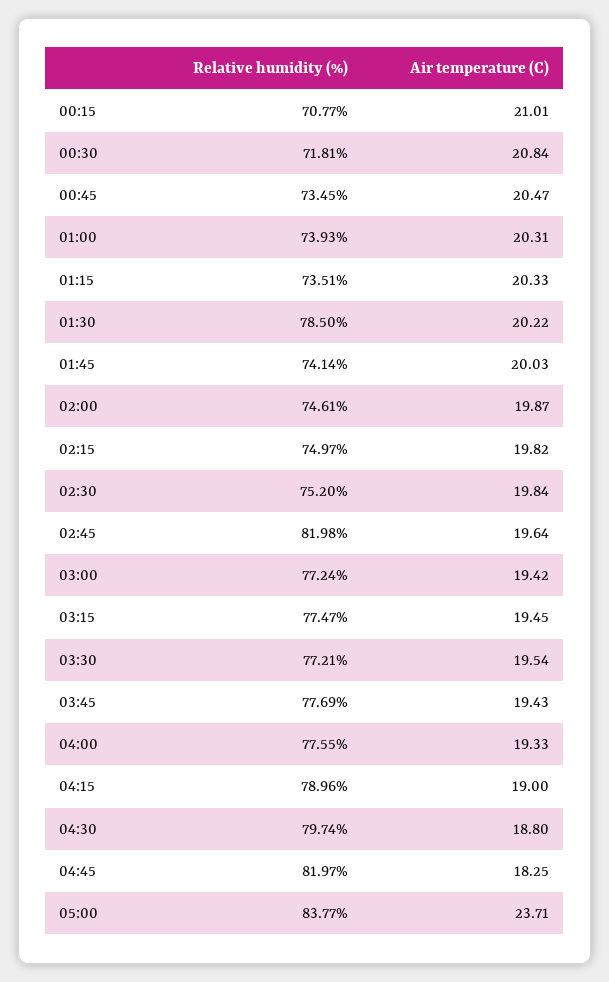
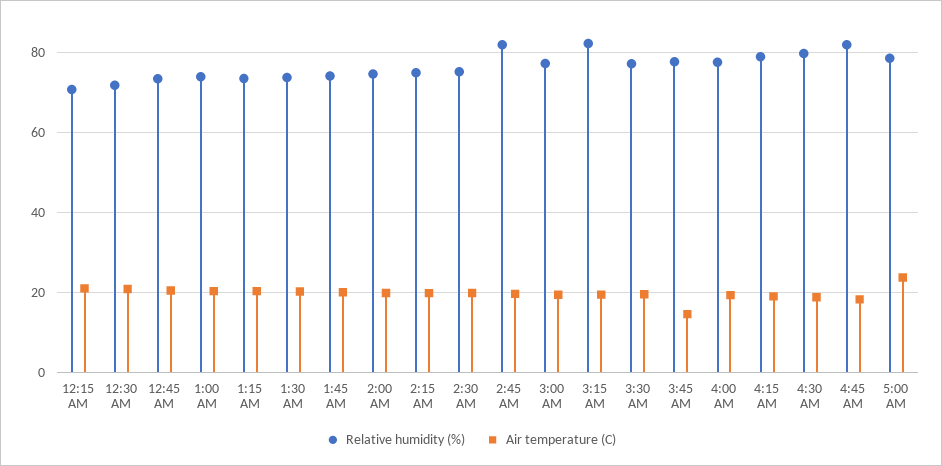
  {
    "Relative humidity (%)": {
      "00:15": 70.77,
      "00:30": 71.81,
      "00:45": 73.45,
      "01:00": 73.93,
      "01:15": 73.51,
-     "01:30": 78.5,
+     "01:30": 74,
      "01:45": 74.14,
      "02:00": 74.61,
      "02:15": 74.97,
      "02:30": 75.2,
      "02:45": 81.98,
      "03:00": 77.24,
-     "03:15": 77.47,
+     "03:15": 82,
      "03:30": 77.21,
      "03:45": 77.69,
      "04:00": 77.55,
      "04:15": 78.96,
      "04:30": 79.74,
      "04:45": 81.97,
-     "05:00": 83.77
+     "05:00": 78
    },
    "Air temperature (C)": {
      "00:15": 21.01,
      "00:30": 20.84,
      "00:45": 20.47,
      "01:00": 20.31,
      "01:15": 20.33,
      "01:30": 20.22,
      "01:45": 20.03,
      "02:00": 19.87,
      "02:15": 19.82,
      "02:30": 19.84,
      "02:45": 19.64,
      "03:00": 19.42,
      "03:15": 19.45,
      "03:30": 19.54,
-     "03:45": 19.43,
+     "03:45": 14,
      "04:00": 19.33,
      "04:15": 19,
      "04:30": 18.8,
      "04:45": 18.25,
      "05:00": 23.71
    }
  }

